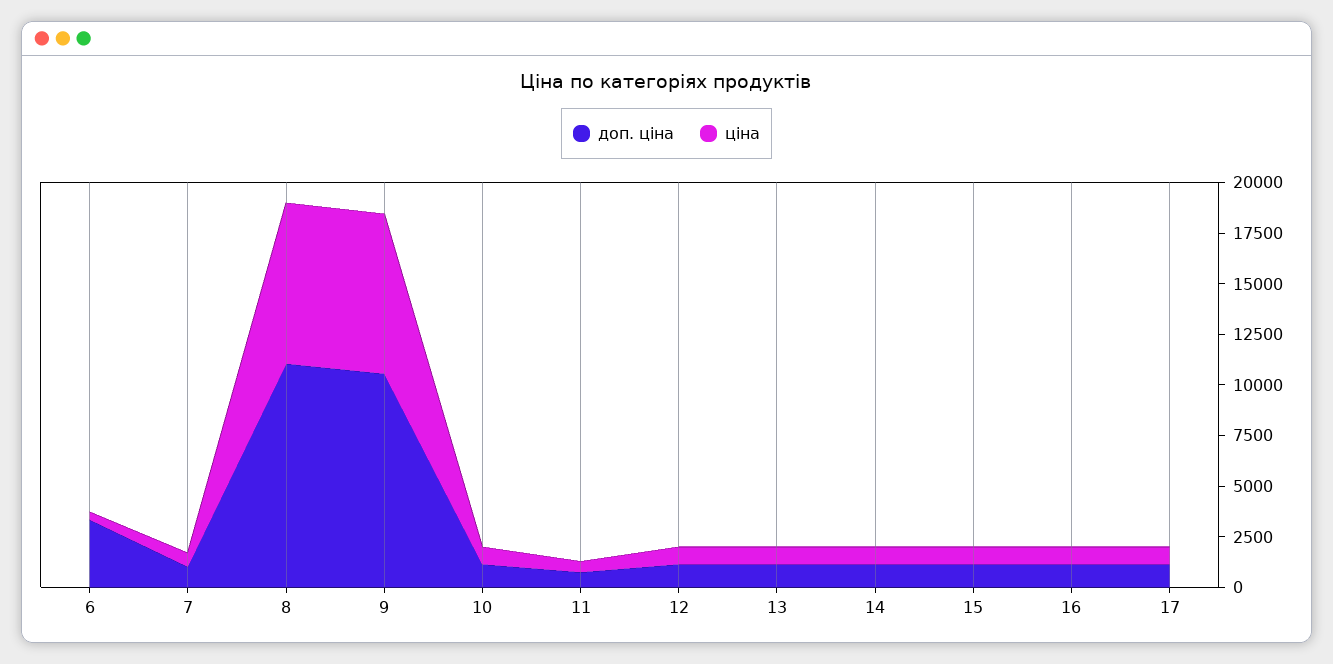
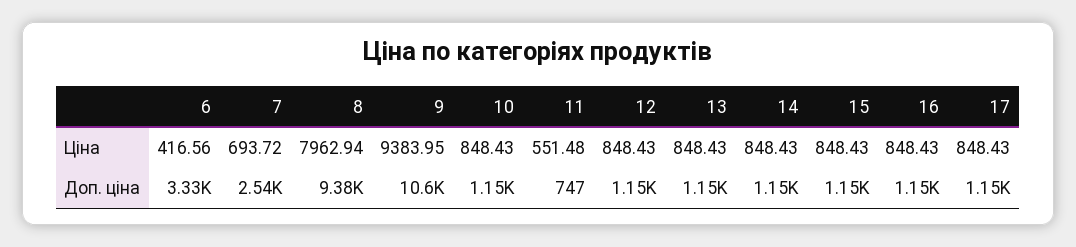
  {
    "доп. ціна": {
      "6": 3330,
-     "7": 1000,
+     "7": 2540,
-     "8": 11000,
+     "8": 9380,
      "9": 10600,
      "10": 1150,
      "11": 747,
      "12": 1150,
      "13": 1150,
      "14": 1150,
      "15": 1150,
      "16": 1150,
      "17": 1150
    },
    "ціна": {
      "6": 416.56,
      "7": 693.72,
      "8": 7962.94,
-     "9": 8000,
+     "9": 9383.95,
      "10": 848.43,
      "11": 551.48,
      "12": 848.43,
      "13": 848.43,
      "14": 848.43,
      "15": 848.43,
      "16": 848.43,
      "17": 848.43
    }
  }

